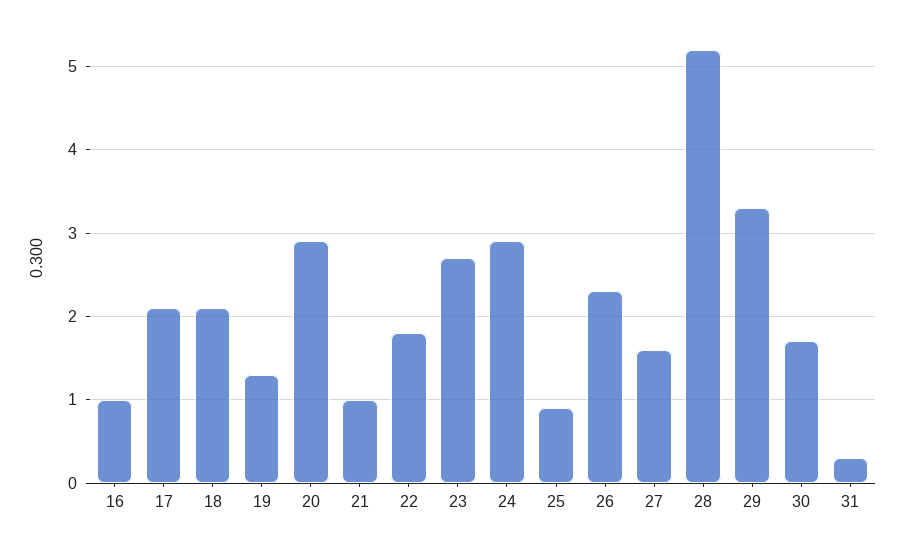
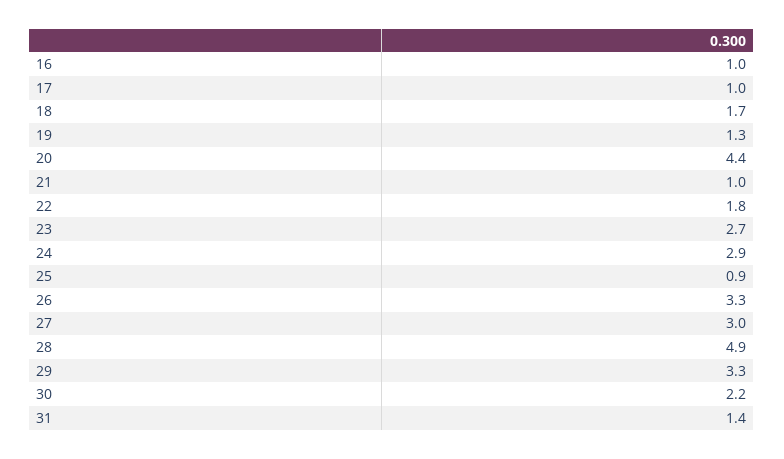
  {
    "16": 1,
-   "17": 2.1,
+   "17": 1,
-   "18": 2.1,
+   "18": 1.7,
    "19": 1.3,
-   "20": 2.9,
+   "20": 4.4,
    "21": 1,
    "22": 1.8,
    "23": 2.7,
    "24": 2.9,
    "25": 0.9,
-   "26": 2.3,
+   "26": 3.3,
-   "27": 1.6,
+   "27": 3,
-   "28": 5.2,
+   "28": 4.9,
    "29": 3.3,
-   "30": 1.7,
+   "30": 2.2,
-   "31": 0.3
+   "31": 1.4
  }

